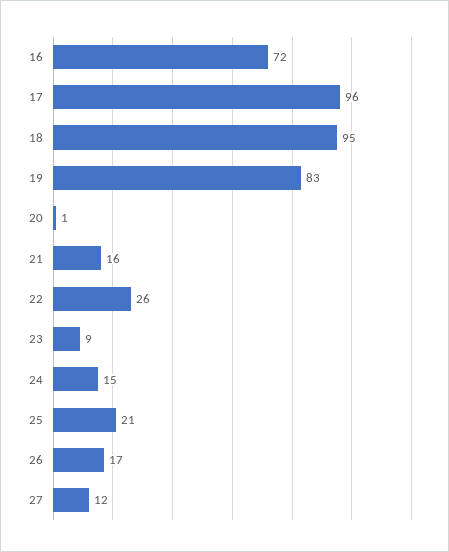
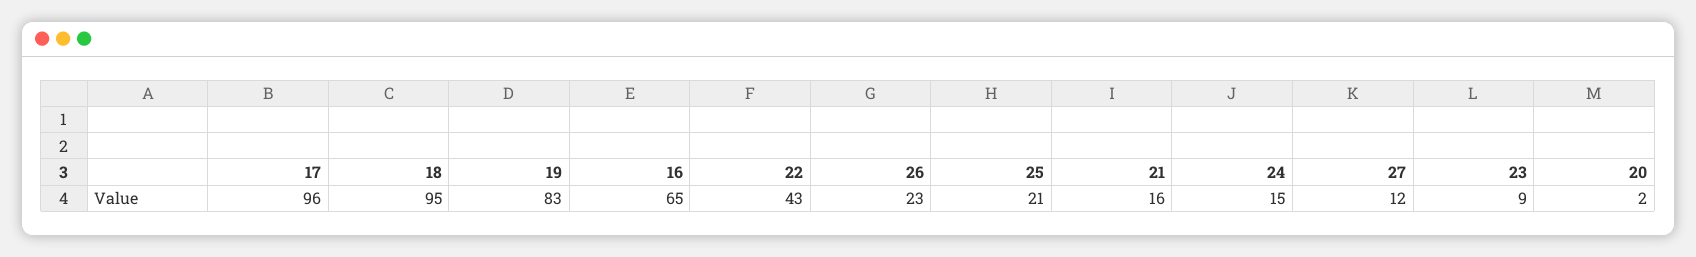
  {
-   "16": 72,
+   "16": 65,
    "17": 96,
    "18": 95,
    "19": 83,
-   "20": 1,
+   "20": 2,
    "21": 16,
-   "22": 26,
+   "22": 43,
    "23": 9,
    "24": 15,
    "25": 21,
-   "26": 17,
+   "26": 23,
    "27": 12
  }

